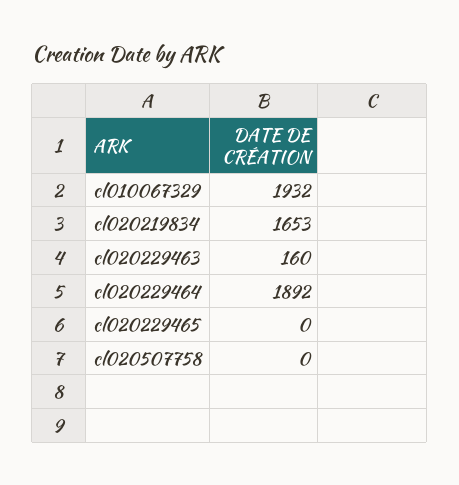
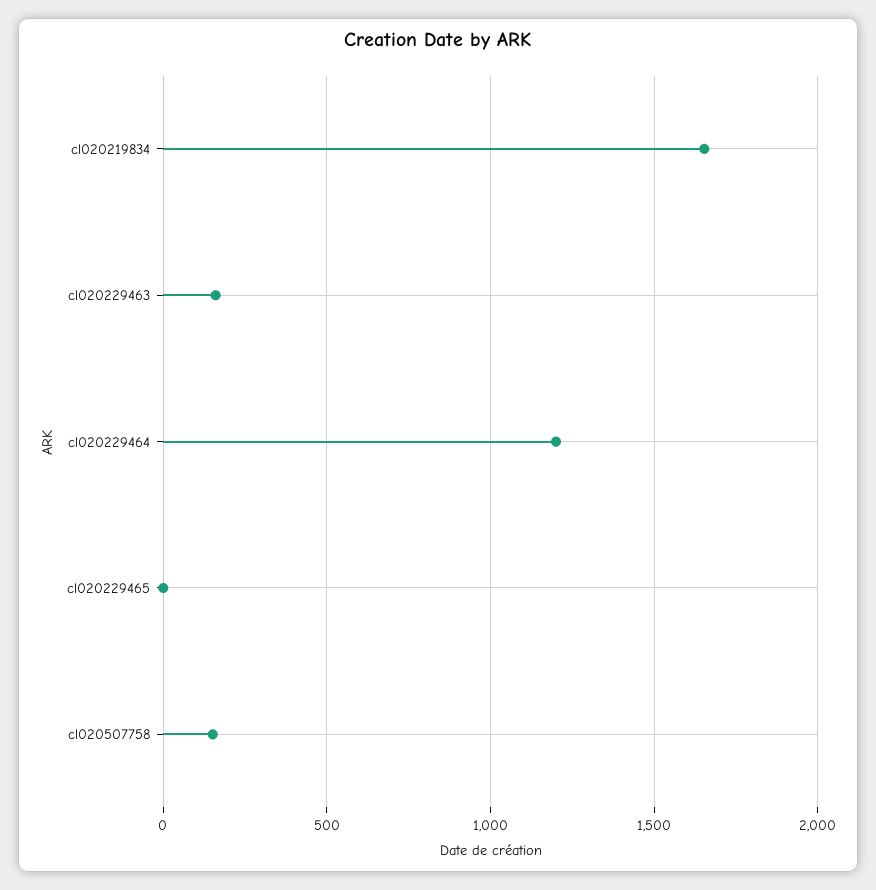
  {
-   "cl010067329": 1932,
    "cl020219834": 1653,
    "cl020229463": 160,
-   "cl020229464": 1892,
+   "cl020229464": 1200,
    "cl020229465": 0,
-   "cl020507758": 0
+   "cl020507758": 150
  }

